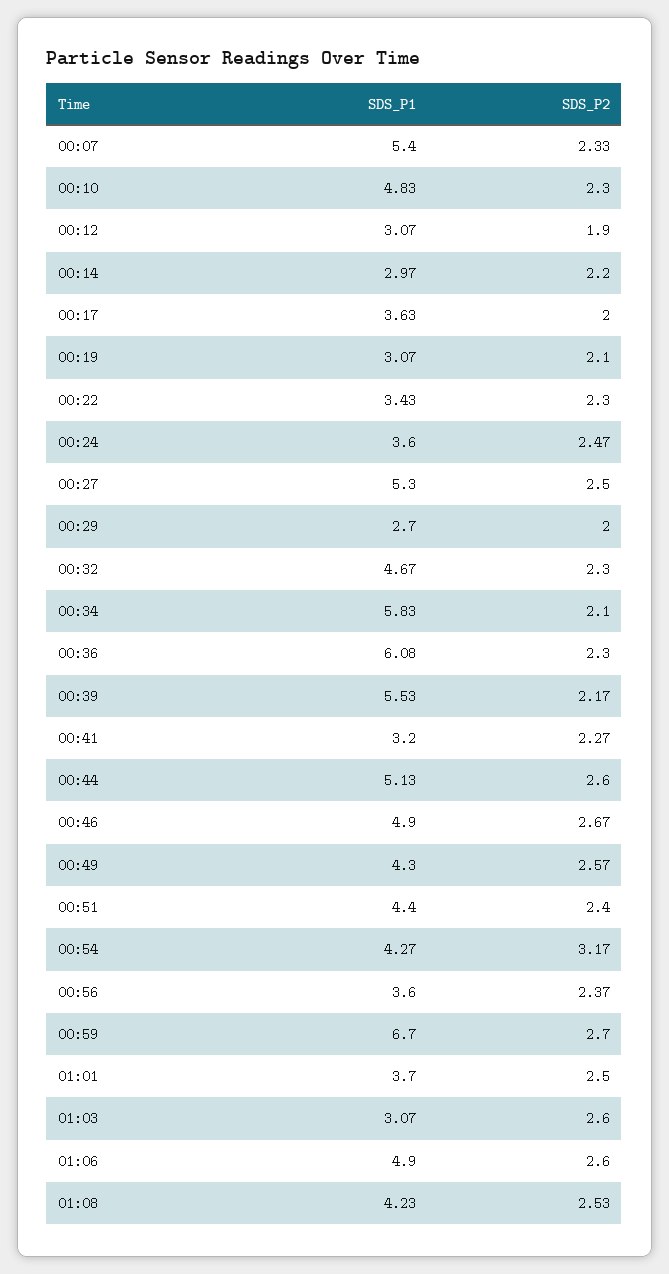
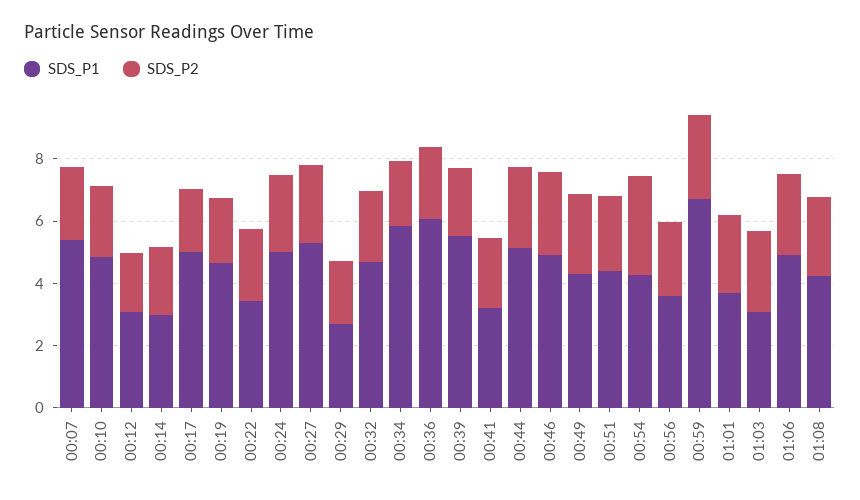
  {
    "SDS_P1": {
      "00:07": 5.4,
      "00:10": 4.83,
      "00:12": 3.07,
      "00:14": 2.97,
-     "00:17": 3.63,
+     "00:17": 5,
-     "00:19": 3.07,
+     "00:19": 4.5,
      "00:22": 3.43,
-     "00:24": 3.6,
+     "00:24": 5,
      "00:27": 5.3,
      "00:29": 2.7,
      "00:32": 4.67,
      "00:34": 5.83,
      "00:36": 6.08,
      "00:39": 5.53,
      "00:41": 3.2,
      "00:44": 5.13,
      "00:46": 4.9,
      "00:49": 4.3,
      "00:51": 4.4,
      "00:54": 4.27,
      "00:56": 3.6,
      "00:59": 6.7,
      "01:01": 3.7,
      "01:03": 3.07,
      "01:06": 4.9,
      "01:08": 4.23
    },
    "SDS_P2": {
      "00:07": 2.33,
      "00:10": 2.3,
      "00:12": 1.9,
      "00:14": 2.2,
      "00:17": 2,
      "00:19": 2.1,
      "00:22": 2.3,
      "00:24": 2.47,
      "00:27": 2.5,
      "00:29": 2,
      "00:32": 2.3,
      "00:34": 2.1,
      "00:36": 2.3,
      "00:39": 2.17,
      "00:41": 2.27,
      "00:44": 2.6,
      "00:46": 2.67,
      "00:49": 2.57,
      "00:51": 2.4,
      "00:54": 3.17,
      "00:56": 2.37,
      "00:59": 2.7,
      "01:01": 2.5,
      "01:03": 2.6,
      "01:06": 2.6,
      "01:08": 2.53
    }
  }

